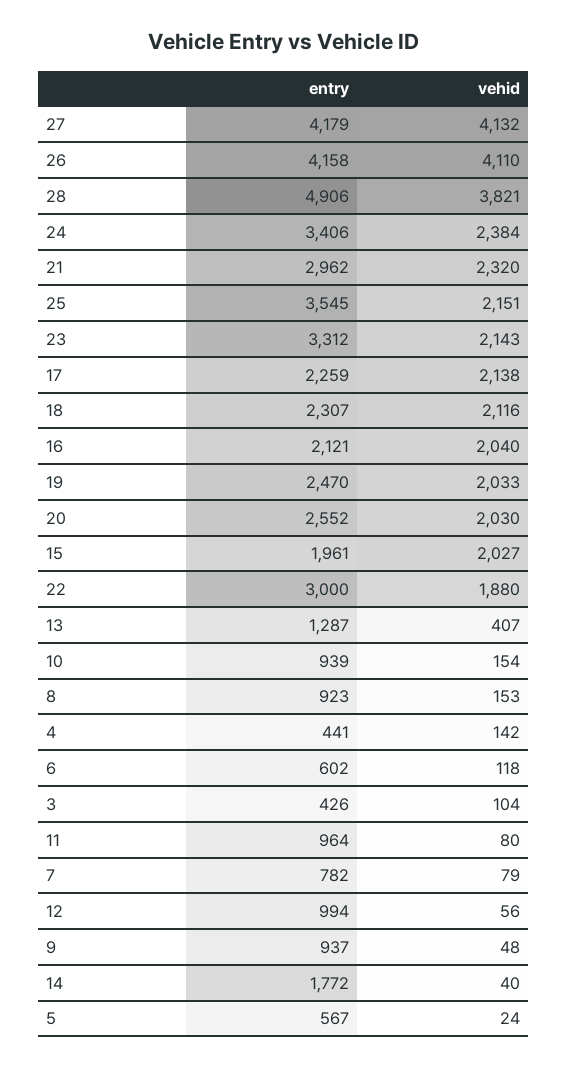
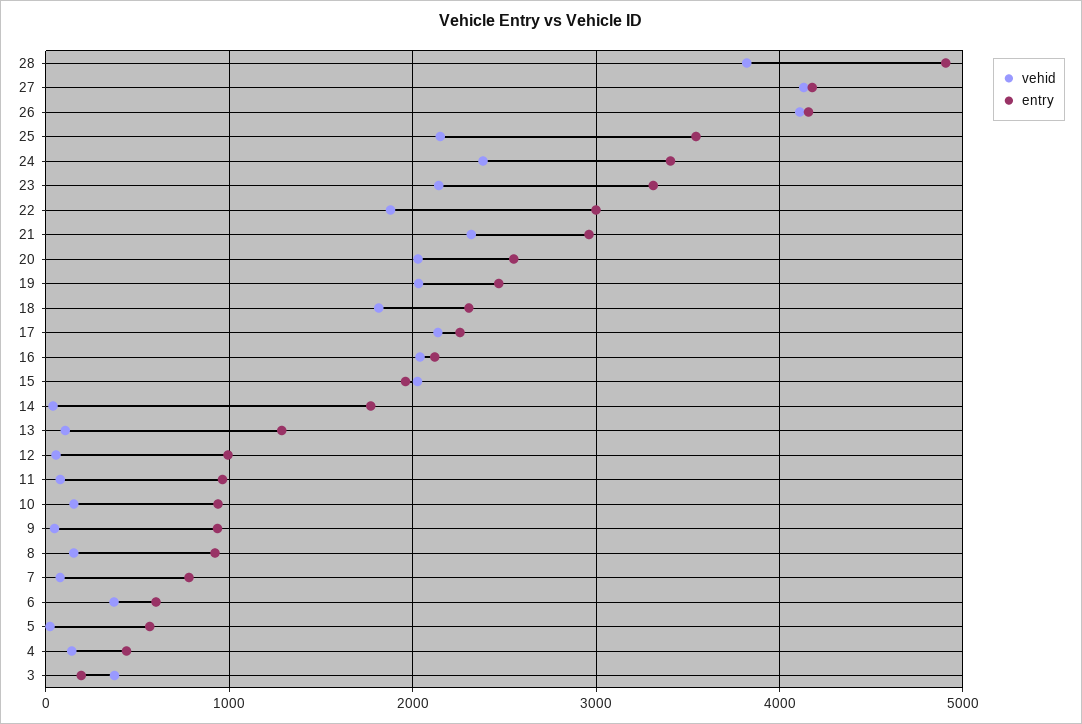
  {
    "entry": {
      "27": 4179,
      "26": 4158,
      "28": 4906,
      "24": 3406,
      "21": 2962,
      "25": 3545,
      "23": 3312,
      "17": 2259,
      "18": 2307,
      "16": 2121,
      "19": 2470,
      "20": 2552,
      "15": 1961,
      "22": 3000,
      "13": 1287,
      "10": 939,
      "8": 923,
      "4": 441,
      "6": 602,
-     "3": 426,
+     "3": 200,
      "11": 964,
      "7": 782,
      "12": 994,
      "9": 937,
      "14": 1772,
      "5": 567
    },
    "vehid": {
      "27": 4132,
      "26": 4110,
      "28": 3821,
      "24": 2384,
      "21": 2320,
      "25": 2151,
      "23": 2143,
      "17": 2138,
-     "18": 2116,
+     "18": 1800,
      "16": 2040,
      "19": 2033,
      "20": 2030,
      "15": 2027,
      "22": 1880,
-     "13": 407,
+     "13": 100,
      "10": 154,
      "8": 153,
      "4": 142,
-     "6": 118,
+     "6": 400,
-     "3": 104,
+     "3": 400,
      "11": 80,
      "7": 79,
      "12": 56,
      "9": 48,
      "14": 40,
      "5": 24
    }
  }

